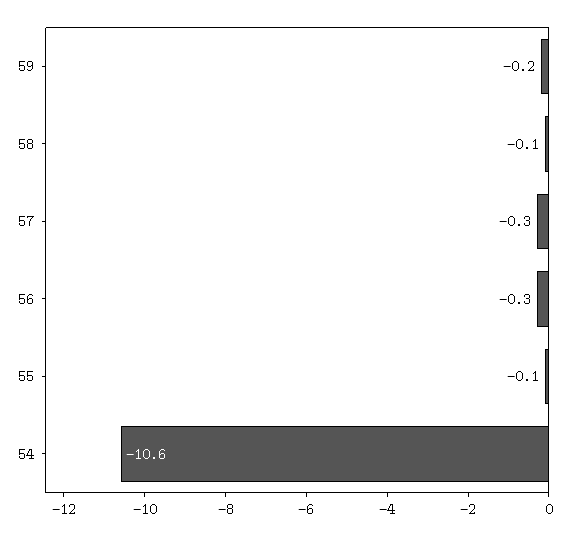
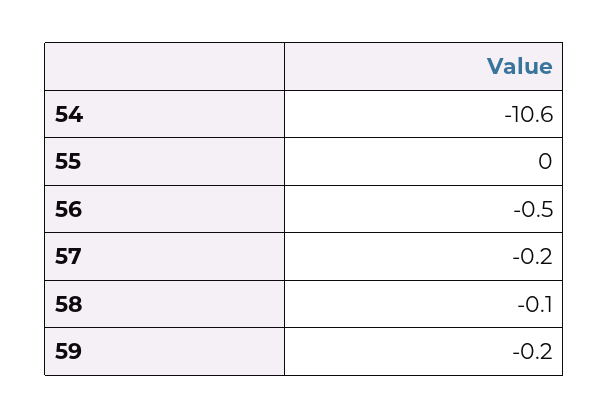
  {
    "59": -0.2,
    "58": -0.1,
-   "57": -0.3,
+   "57": -0.2,
-   "56": -0.3,
+   "56": -0.5,
-   "55": -0.1,
+   "55": 0,
    "54": -10.6
  }

